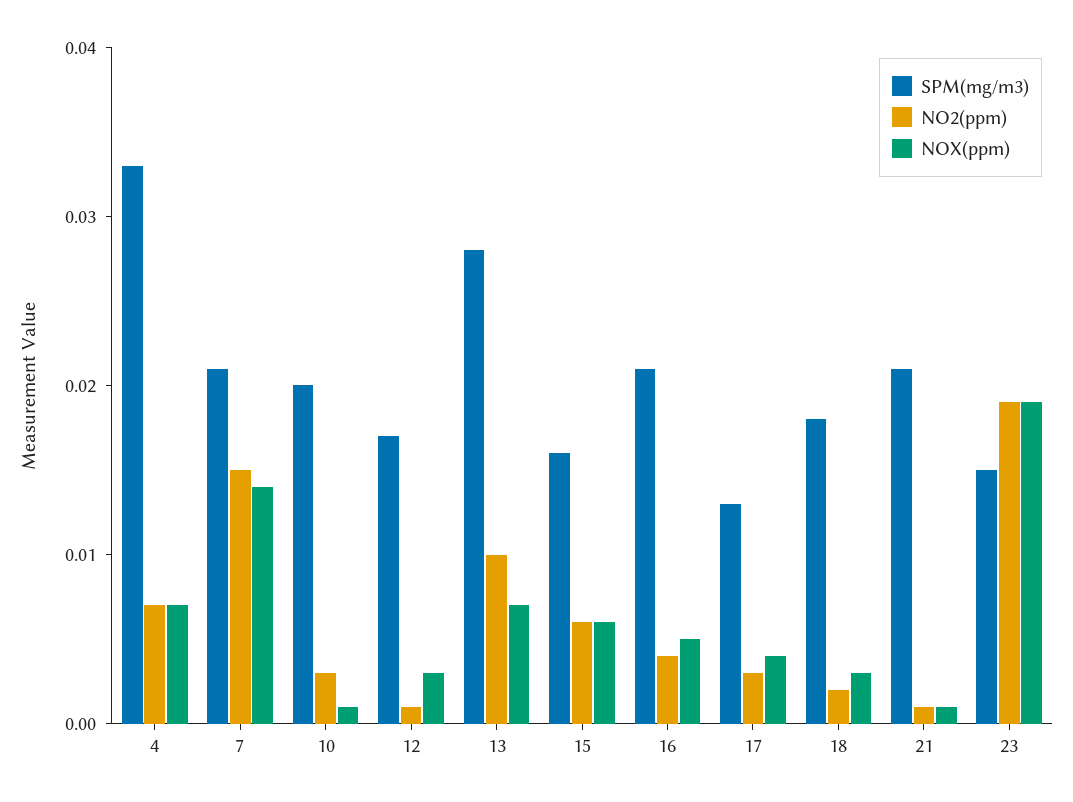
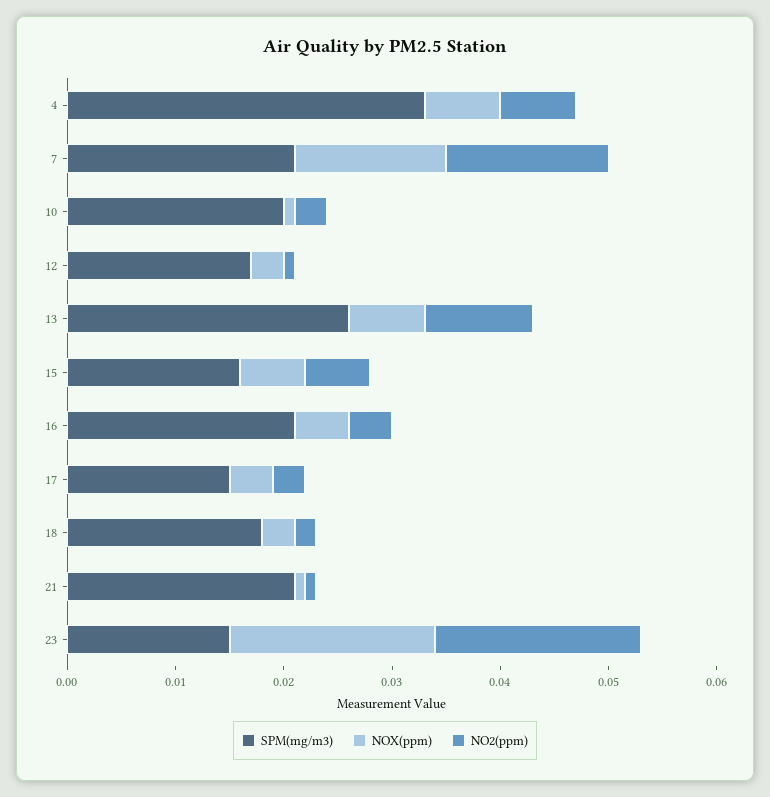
  {
    "SPM(mg/m3)": {
      "4": 0.033,
      "7": 0.021,
      "10": 0.02,
      "12": 0.017,
-     "13": 0.028,
+     "13": 0.026,
      "15": 0.016,
      "16": 0.021,
-     "17": 0.013,
+     "17": 0.015,
      "18": 0.018,
      "21": 0.021,
      "23": 0.015
    },
    "NO2(ppm)": {
      "4": 0.007,
      "7": 0.015,
      "10": 0.003,
      "12": 0.001,
      "13": 0.01,
      "15": 0.006,
      "16": 0.004,
      "17": 0.003,
      "18": 0.002,
      "21": 0.001,
      "23": 0.019
    },
    "NOX(ppm)": {
      "4": 0.007,
      "7": 0.014,
      "10": 0.001,
      "12": 0.003,
      "13": 0.007,
      "15": 0.006,
      "16": 0.005,
      "17": 0.004,
      "18": 0.003,
      "21": 0.001,
      "23": 0.019
    }
  }

